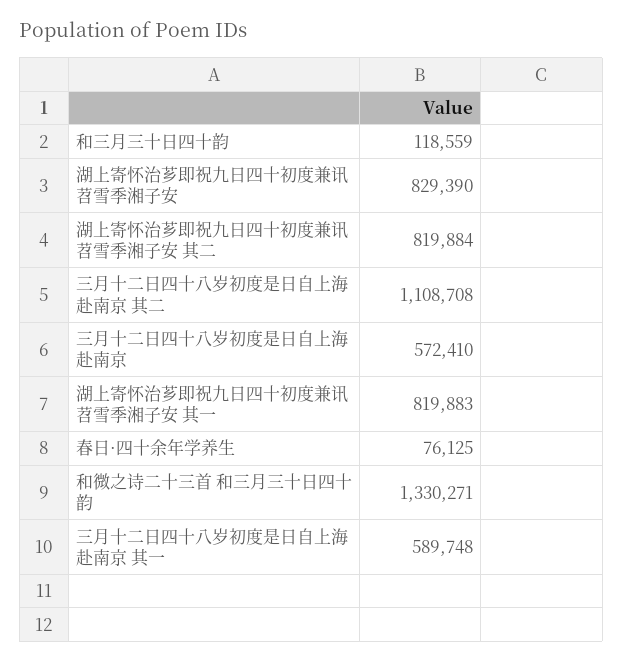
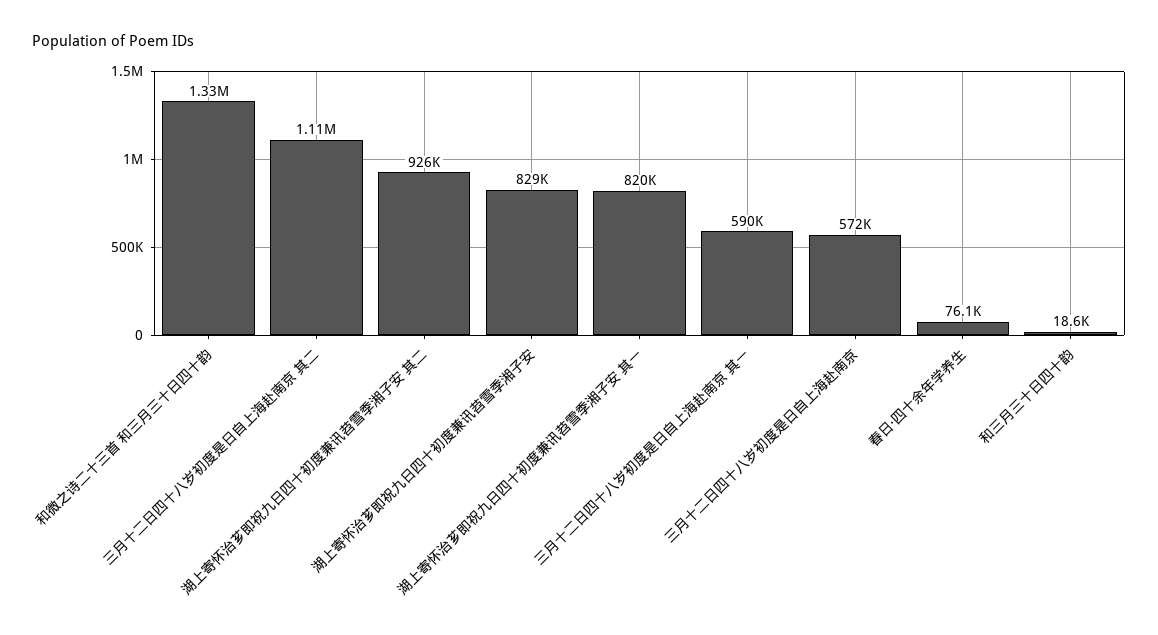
  {
-   "和三月三十日四十韵": 118559,
+   "和三月三十日四十韵": 18600,
    "湖上寄怀治芗即祝九日四十初度兼讯苕雪季湘子安": 829390,
-   "湖上寄怀治芗即祝九日四十初度兼讯苕雪季湘子安 其二": 819884,
+   "湖上寄怀治芗即祝九日四十初度兼讯苕雪季湘子安 其二": 926000,
    "三月十二日四十八岁初度是日自上海赴南京 其二": 1108708,
    "三月十二日四十八岁初度是日自上海赴南京": 572410,
    "湖上寄怀治芗即祝九日四十初度兼讯苕雪季湘子安 其一": 819883,
    "春日·四十余年学养生": 76125,
    "和微之诗二十三首 和三月三十日四十韵": 1330271,
    "三月十二日四十八岁初度是日自上海赴南京 其一": 589748
  }

